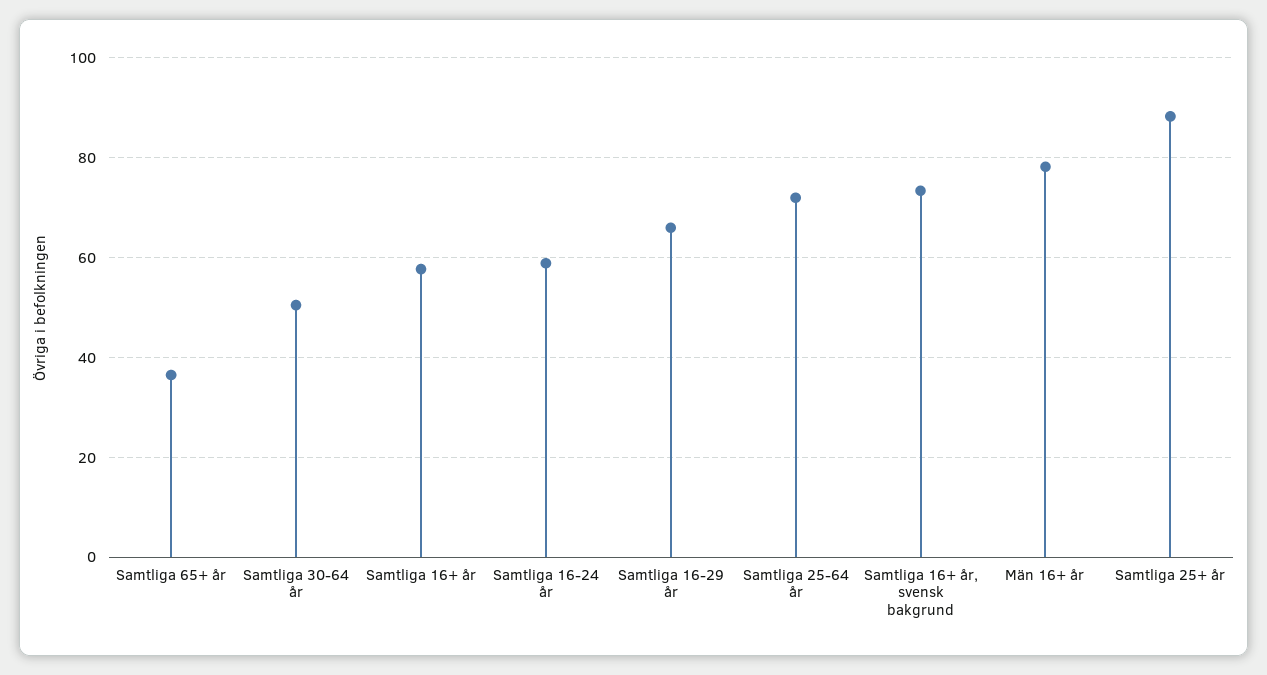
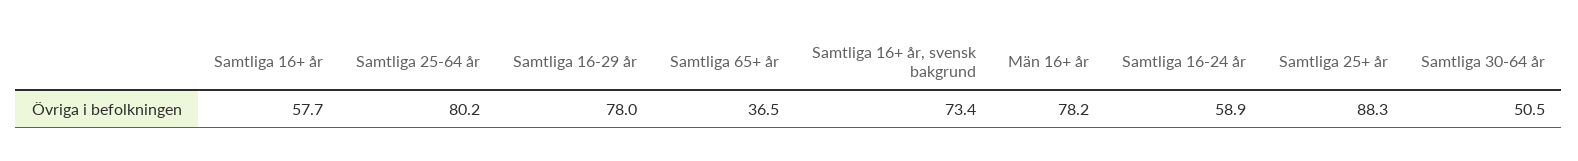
  {
    "Samtliga 65+ år": 36.5,
    "Samtliga 30-64 år": 50.5,
    "Samtliga 16+ år": 57.7,
    "Samtliga 16-24 år": 58.9,
-   "Samtliga 16-29 år": 66,
+   "Samtliga 16-29 år": 78,
-   "Samtliga 25-64 år": 72,
+   "Samtliga 25-64 år": 80.2,
    "Samtliga 16+ år, svensk bakgrund": 73.4,
    "Män 16+ år": 78.2,
    "Samtliga 25+ år": 88.3
  }

